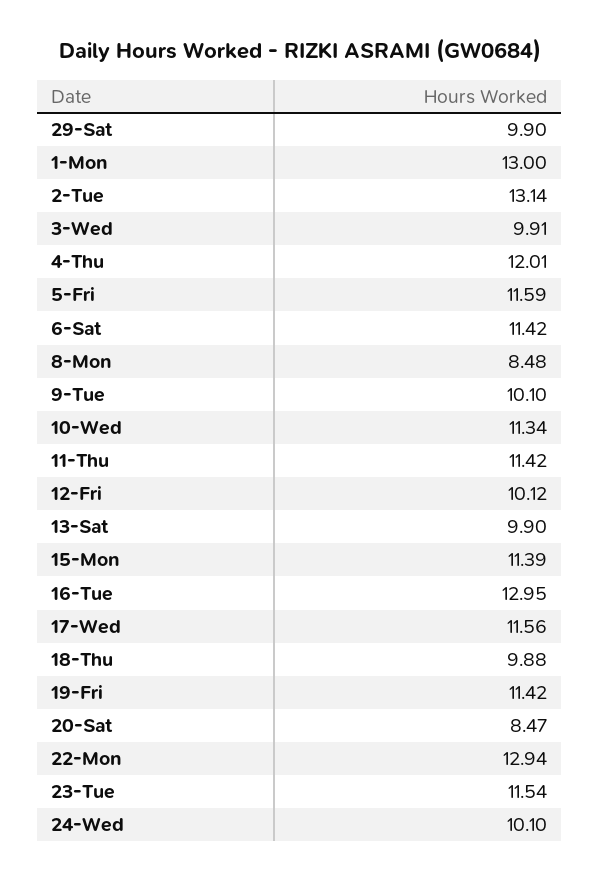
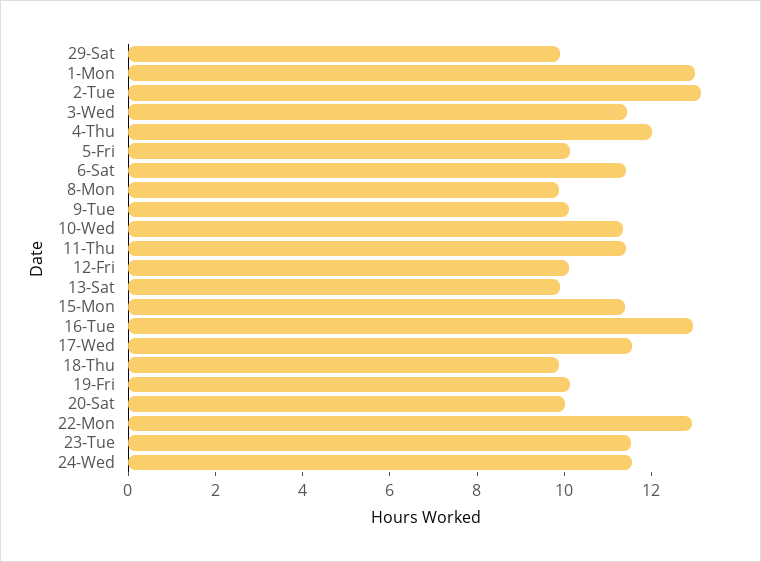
  {
    "29-Sat": 9.9,
    "1-Mon": 13,
    "2-Tue": 13.14,
-   "3-Wed": 9.91,
+   "3-Wed": 11.5,
    "4-Thu": 12.01,
-   "5-Fri": 11.59,
+   "5-Fri": 10,
    "6-Sat": 11.42,
-   "8-Mon": 8.48,
+   "8-Mon": 10,
    "9-Tue": 10.1,
    "10-Wed": 11.34,
    "11-Thu": 11.42,
    "12-Fri": 10.12,
    "13-Sat": 9.9,
    "15-Mon": 11.39,
    "16-Tue": 12.95,
    "17-Wed": 11.56,
    "18-Thu": 9.88,
-   "19-Fri": 11.42,
+   "19-Fri": 10,
-   "20-Sat": 8.47,
+   "20-Sat": 10,
    "22-Mon": 12.94,
    "23-Tue": 11.54,
-   "24-Wed": 10.1
+   "24-Wed": 11.5
  }

